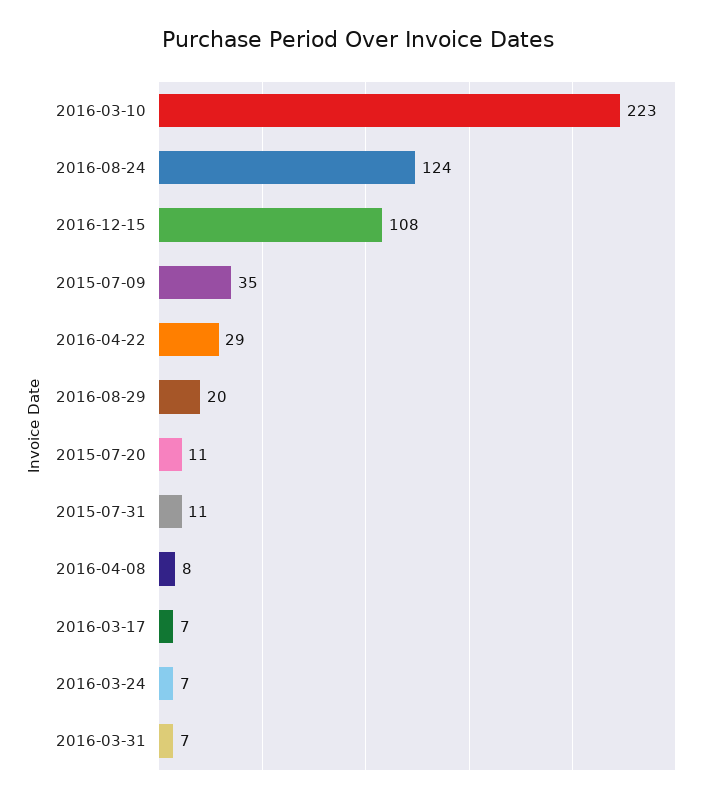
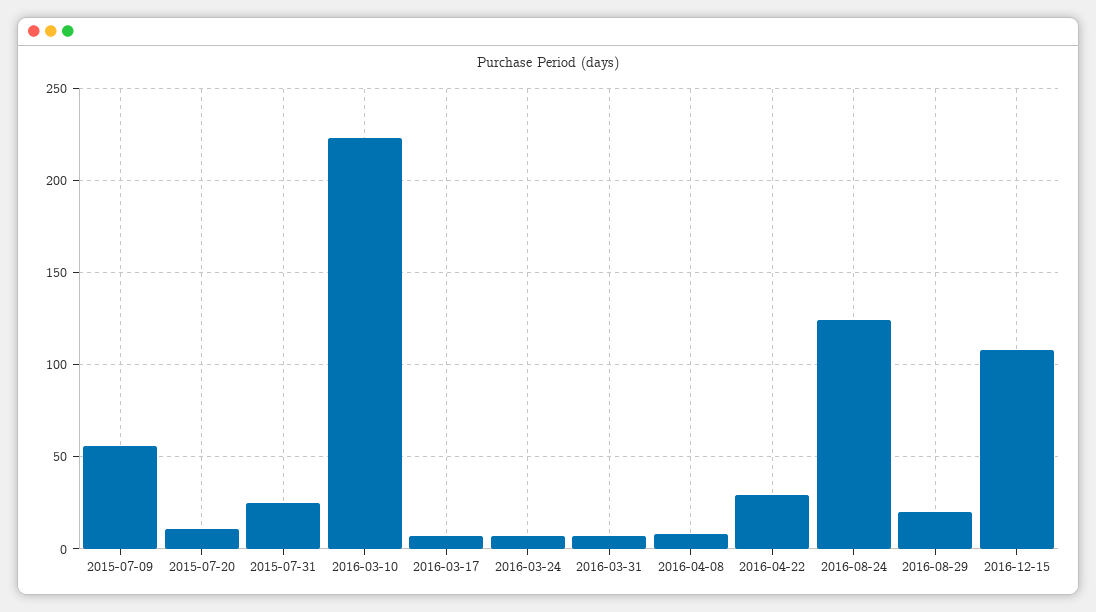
  {
    "2016-03-10": 223,
    "2016-08-24": 124,
    "2016-12-15": 108,
-   "2015-07-09": 35,
+   "2015-07-09": 55,
    "2016-04-22": 29,
    "2016-08-29": 20,
    "2015-07-20": 11,
-   "2015-07-31": 11,
+   "2015-07-31": 25,
    "2016-04-08": 8,
    "2016-03-17": 7,
    "2016-03-24": 7,
    "2016-03-31": 7
  }

